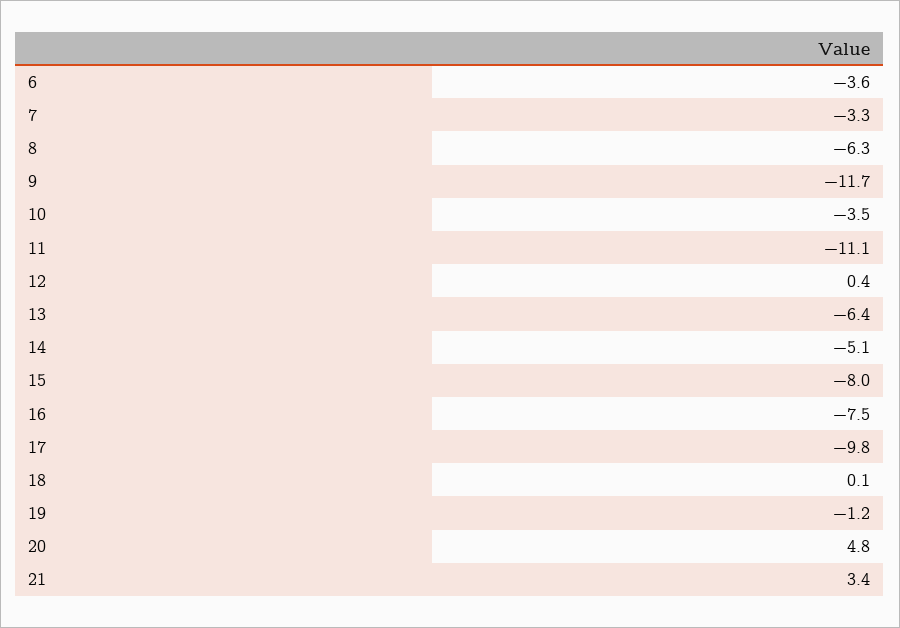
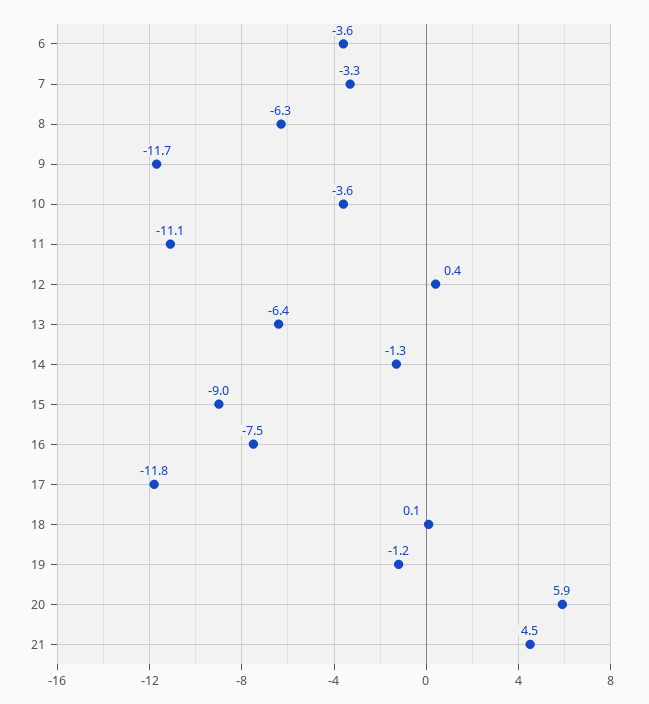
  {
    "6": -3.6,
    "7": -3.3,
    "8": -6.3,
    "9": -11.7,
-   "10": -3.5,
+   "10": -3.6,
    "11": -11.1,
    "12": 0.4,
    "13": -6.4,
-   "14": -5.1,
+   "14": -1.3,
-   "15": -8,
+   "15": -9,
    "16": -7.5,
-   "17": -9.8,
+   "17": -11.8,
    "18": 0.1,
    "19": -1.2,
-   "20": 4.8,
+   "20": 5.9,
-   "21": 3.4
+   "21": 4.5
  }

